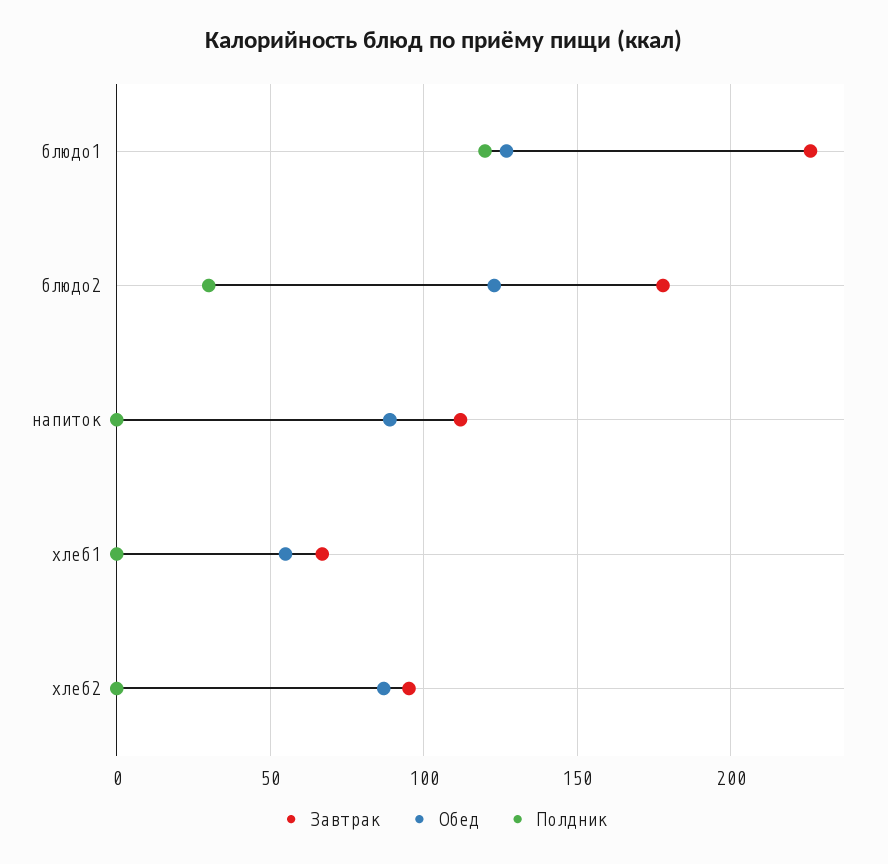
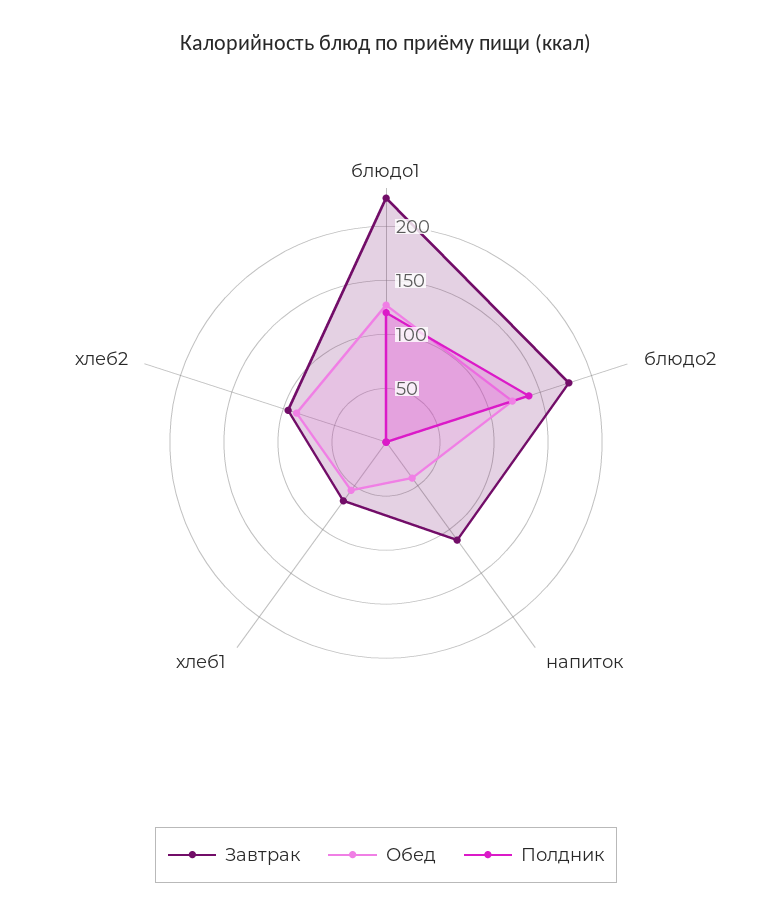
  {
    "Завтрак": {
      "блюдо1": 225,
      "блюдо2": 180,
      "напиток": 110,
      "хлеб1": 65,
      "хлеб2": 95
    },
    "Обед": {
      "блюдо1": 125,
      "блюдо2": 125,
-     "напиток": 90,
+     "напиток": 40,
      "хлеб1": 55,
      "хлеб2": 85
    },
    "Полдник": {
      "блюдо1": 120,
-     "блюдо2": 30,
+     "блюдо2": 140,
      "напиток": 0,
      "хлеб1": 0,
      "хлеб2": 0
    }
  }

